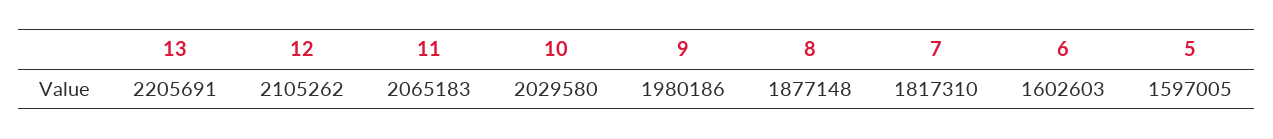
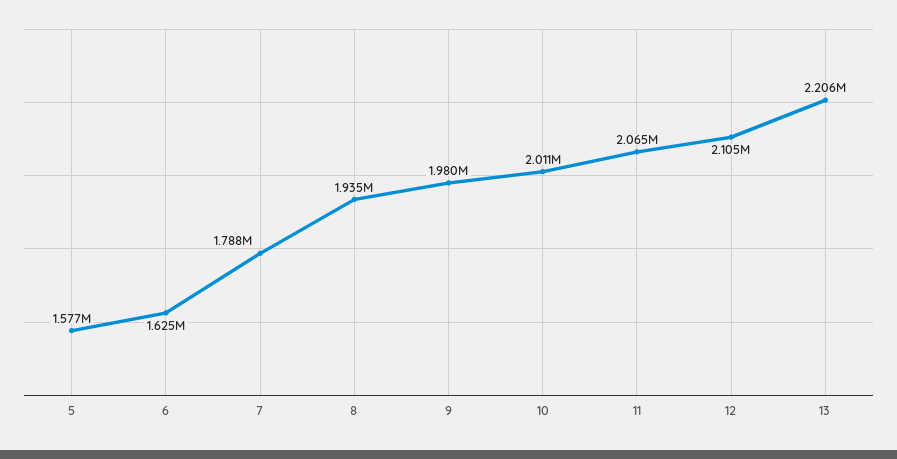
  {
    "13": 2205691,
    "12": 2105262,
    "11": 2065183,
-   "10": 2029580,
+   "10": 2011000,
    "9": 1980186,
-   "8": 1877148,
+   "8": 1935000,
-   "7": 1817310,
+   "7": 1788000,
-   "6": 1602603,
+   "6": 1625000,
-   "5": 1597005
+   "5": 1577000
  }

